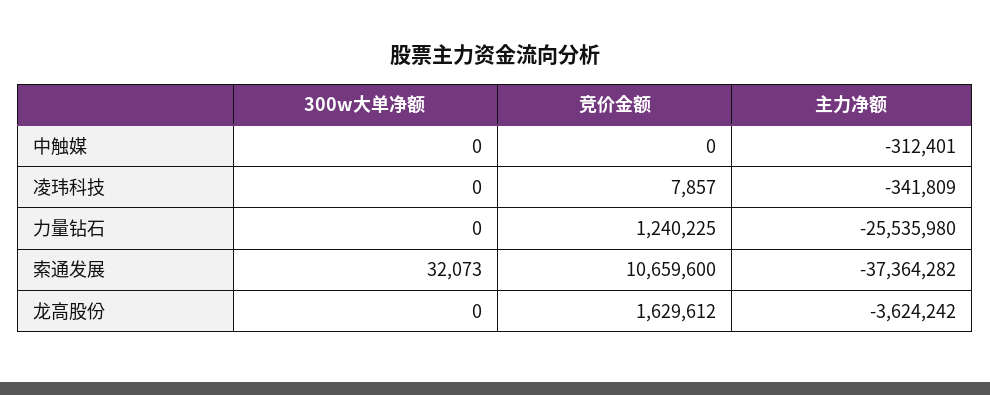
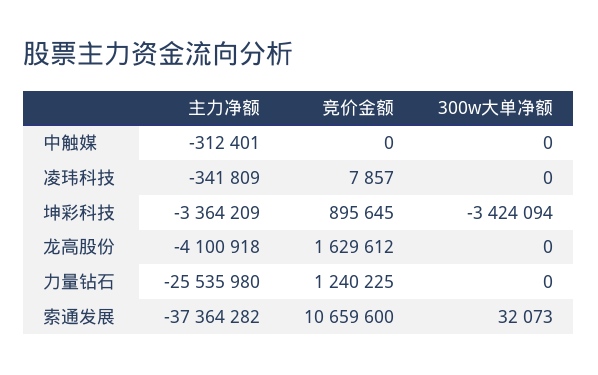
  {
    "300w大单净额": {
      "中触媒": 0,
      "凌玮科技": 0,
      "力量钻石": 0,
      "索通发展": 32073,
-     "龙高股份": 0
+     "龙高股份": 0,
+     "坤彩科技": -3424094
    },
    "竞价金额": {
      "中触媒": 0,
      "凌玮科技": 7857,
      "力量钻石": 1240225,
      "索通发展": 10659600,
-     "龙高股份": 1629612
+     "龙高股份": 1629612,
+     "坤彩科技": 895645
    },
    "主力净额": {
      "中触媒": -312401,
      "凌玮科技": -341809,
      "力量钻石": -25535980,
      "索通发展": -37364282,
-     "龙高股份": -3624242
+     "龙高股份": -4100918,
+     "坤彩科技": -3364209
    }
  }

